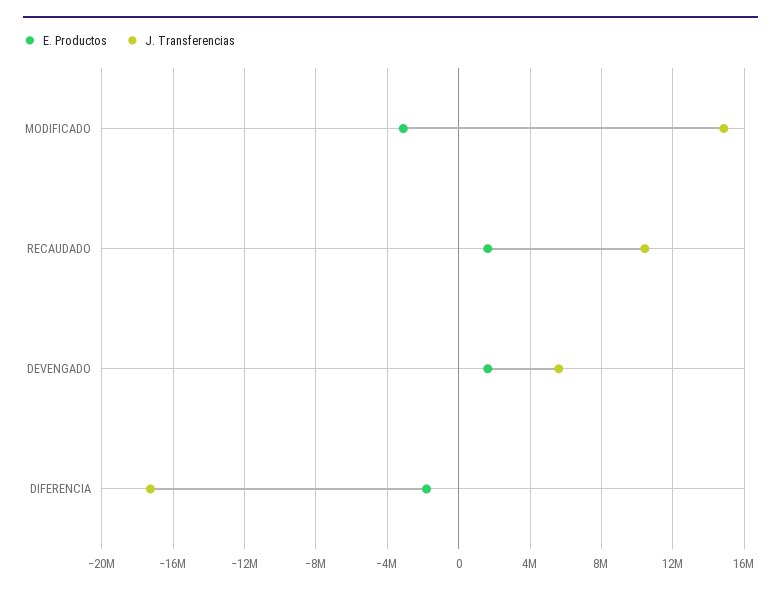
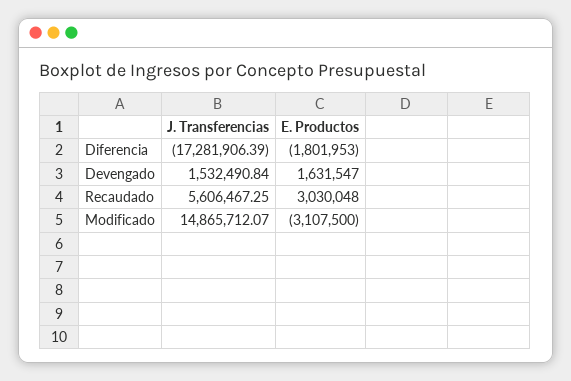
  {
    "E. Productos": {
      "MODIFICADO": -3107500,
-     "RECAUDADO": 1500000,
+     "RECAUDADO": 3030048,
      "DEVENGADO": 1631547,
      "DIFERENCIA": -1801953
    },
    "J. Transferencias": {
      "MODIFICADO": 14865712.07,
-     "RECAUDADO": 10500000,
+     "RECAUDADO": 5606467.25,
-     "DEVENGADO": 5500000,
+     "DEVENGADO": 1532490.84,
      "DIFERENCIA": -17281906.39
    }
  }

